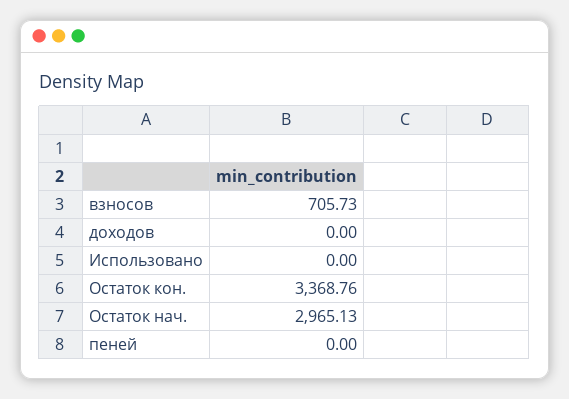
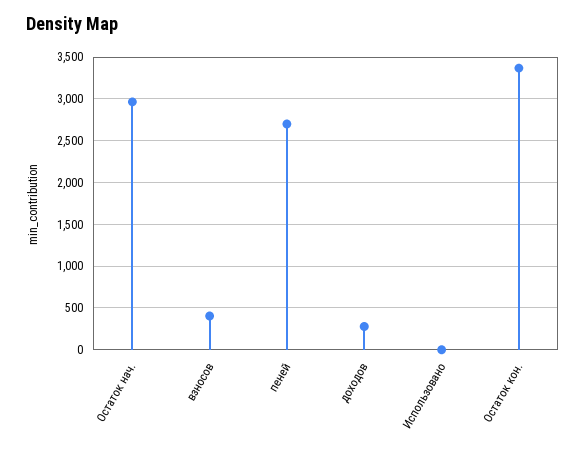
  {
-   "взносов": 705.73,
+   "взносов": 400,
-   "доходов": 0,
+   "доходов": 300,
    "Использовано": 0,
    "Остаток кон.": 3368.76,
    "Остаток нач.": 2965.13,
-   "пеней": 0
+   "пеней": 2700
  }

